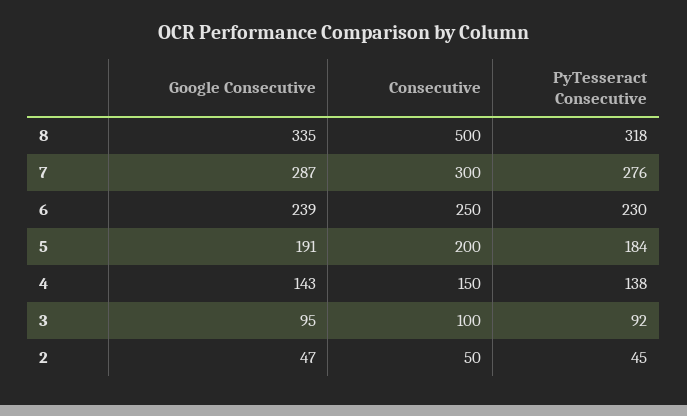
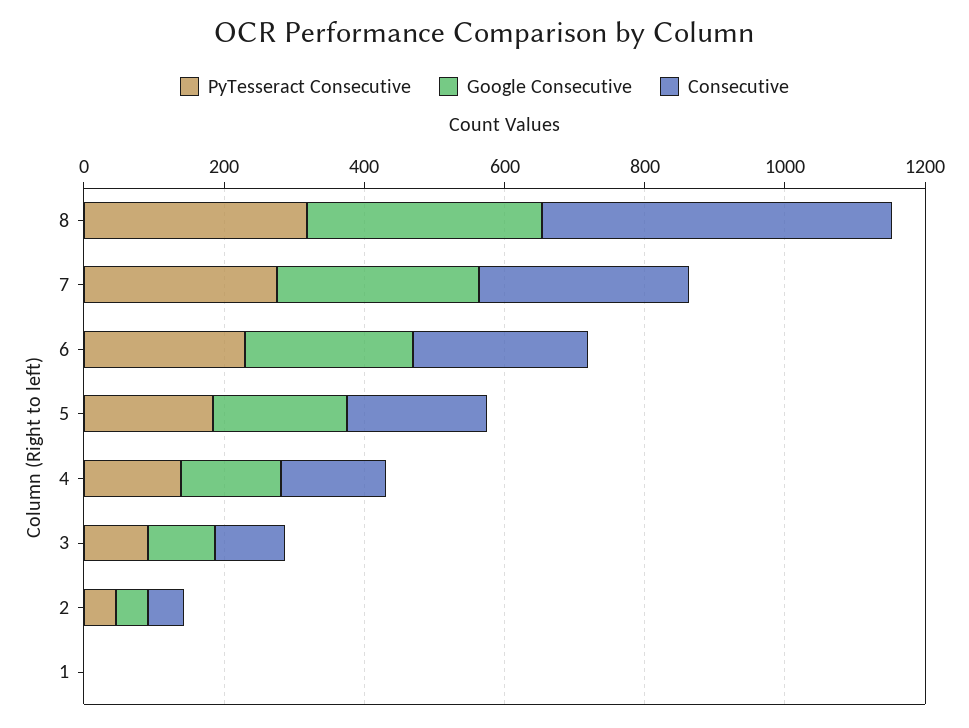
  {
    "Google Consecutive": {
      "8": 335,
      "7": 287,
      "6": 239,
      "5": 191,
      "4": 143,
      "3": 95,
-     "2": 47
+     "2": 47,
+     "1": 0
    },
    "Consecutive": {
      "8": 500,
      "7": 300,
      "6": 250,
      "5": 200,
      "4": 150,
      "3": 100,
-     "2": 50
+     "2": 50,
+     "1": 0
    },
    "PyTesseract Consecutive": {
      "8": 318,
      "7": 276,
      "6": 230,
      "5": 184,
      "4": 138,
      "3": 92,
-     "2": 45
+     "2": 45,
+     "1": 0
    }
  }

